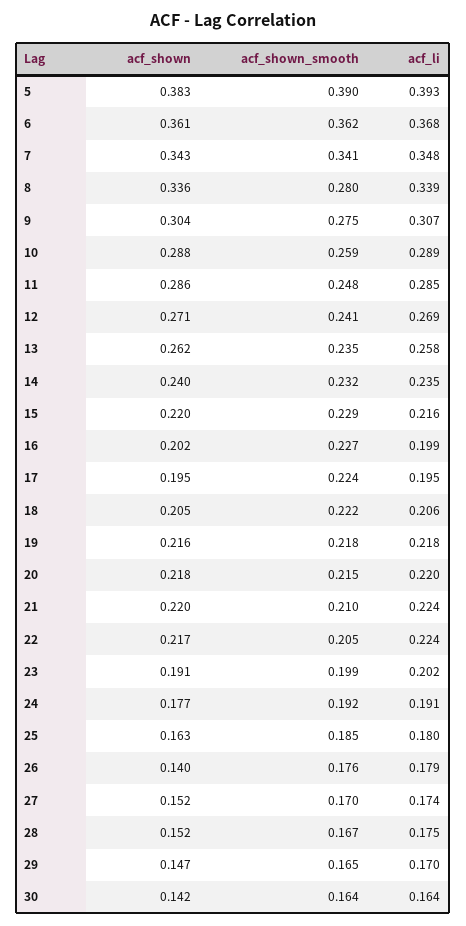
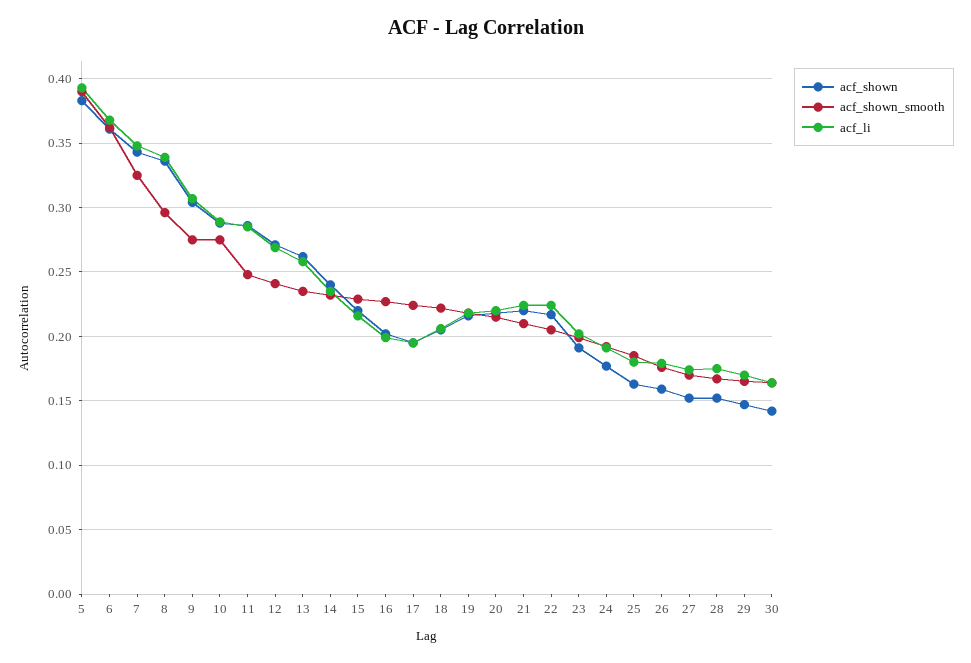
  {
    "acf_shown": {
      "5": 0.383,
      "6": 0.361,
      "7": 0.343,
      "8": 0.336,
      "9": 0.304,
      "10": 0.288,
      "11": 0.286,
      "12": 0.271,
      "13": 0.262,
      "14": 0.24,
      "15": 0.22,
      "16": 0.202,
      "17": 0.195,
      "18": 0.205,
      "19": 0.216,
      "20": 0.218,
      "21": 0.22,
      "22": 0.217,
      "23": 0.191,
      "24": 0.177,
      "25": 0.163,
-     "26": 0.14,
+     "26": 0.16,
      "27": 0.152,
      "28": 0.152,
      "29": 0.147,
      "30": 0.142
    },
    "acf_shown_smooth": {
      "5": 0.39,
      "6": 0.362,
-     "7": 0.341,
+     "7": 0.325,
-     "8": 0.28,
+     "8": 0.295,
      "9": 0.275,
-     "10": 0.259,
+     "10": 0.275,
      "11": 0.248,
      "12": 0.241,
      "13": 0.235,
      "14": 0.232,
      "15": 0.229,
      "16": 0.227,
      "17": 0.224,
      "18": 0.222,
      "19": 0.218,
      "20": 0.215,
      "21": 0.21,
      "22": 0.205,
      "23": 0.199,
      "24": 0.192,
      "25": 0.185,
      "26": 0.176,
      "27": 0.17,
      "28": 0.167,
      "29": 0.165,
      "30": 0.164
    },
    "acf_li": {
      "5": 0.393,
      "6": 0.368,
      "7": 0.348,
      "8": 0.339,
      "9": 0.307,
      "10": 0.289,
      "11": 0.285,
      "12": 0.269,
      "13": 0.258,
      "14": 0.235,
      "15": 0.216,
      "16": 0.199,
      "17": 0.195,
      "18": 0.206,
      "19": 0.218,
      "20": 0.22,
      "21": 0.224,
      "22": 0.224,
      "23": 0.202,
      "24": 0.191,
      "25": 0.18,
      "26": 0.179,
      "27": 0.174,
      "28": 0.175,
      "29": 0.17,
      "30": 0.164
    }
  }

